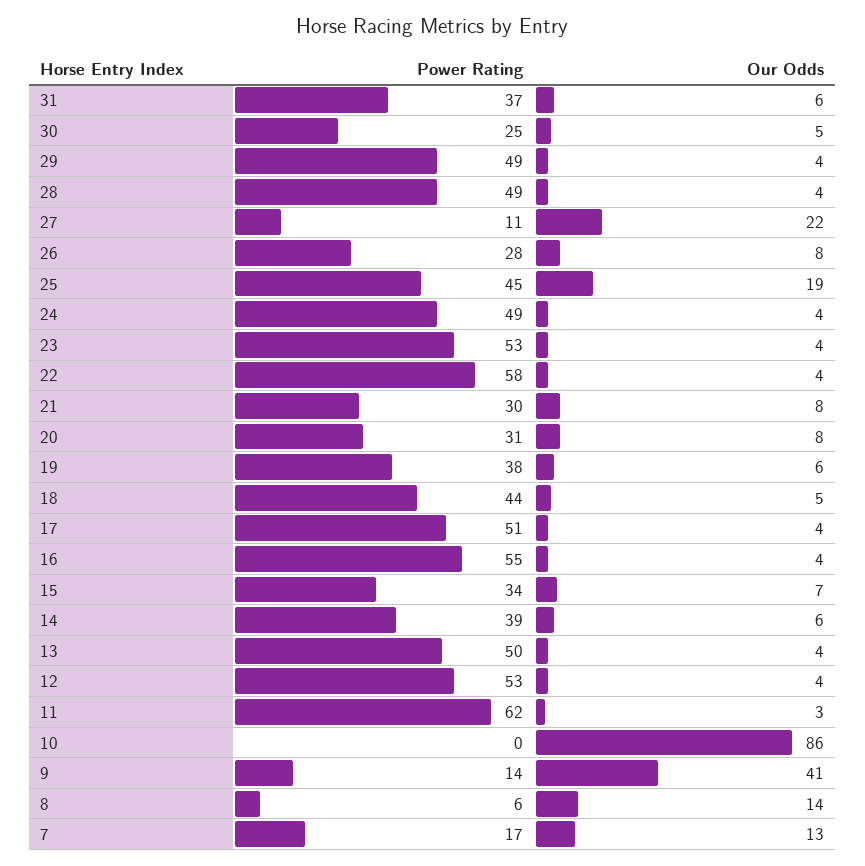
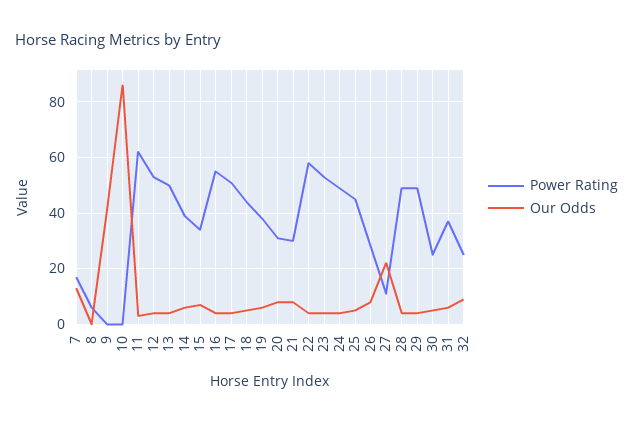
  {
    "Power Rating": {
      "31": 37,
      "30": 25,
      "29": 49,
      "28": 49,
      "27": 11,
      "26": 28,
      "25": 45,
      "24": 49,
      "23": 53,
      "22": 58,
      "21": 30,
      "20": 31,
      "19": 38,
      "18": 44,
      "17": 51,
      "16": 55,
      "15": 34,
      "14": 39,
      "13": 50,
      "12": 53,
      "11": 62,
      "10": 0,
-     "9": 14,
+     "9": 0,
      "8": 6,
-     "7": 17
+     "7": 17,
+     "32": 25
    },
    "Our Odds": {
      "31": 6,
      "30": 5,
      "29": 4,
      "28": 4,
      "27": 22,
      "26": 8,
-     "25": 19,
+     "25": 5,
      "24": 4,
      "23": 4,
      "22": 4,
      "21": 8,
      "20": 8,
      "19": 6,
      "18": 5,
      "17": 4,
      "16": 4,
      "15": 7,
      "14": 6,
      "13": 4,
      "12": 4,
      "11": 3,
      "10": 86,
      "9": 41,
-     "8": 14,
+     "8": 0,
-     "7": 13
+     "7": 13,
+     "32": 10
    }
  }

